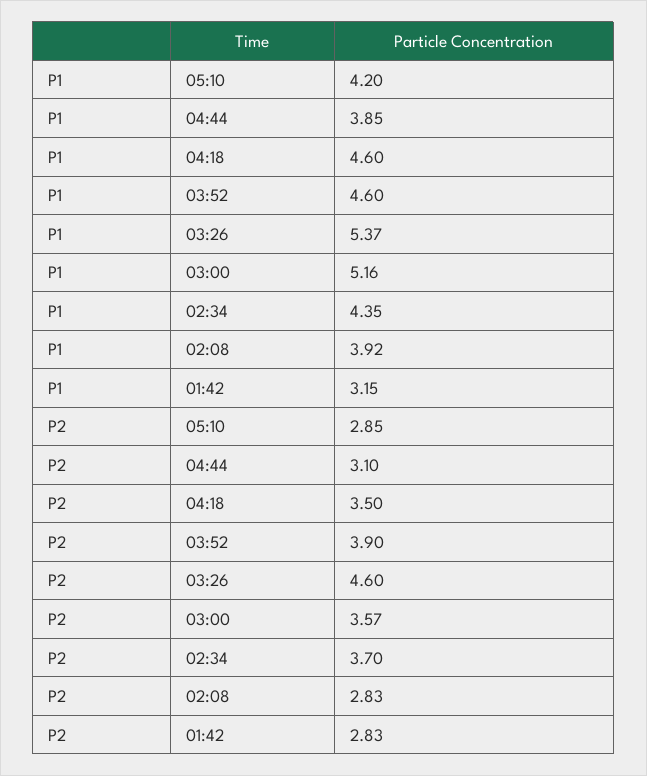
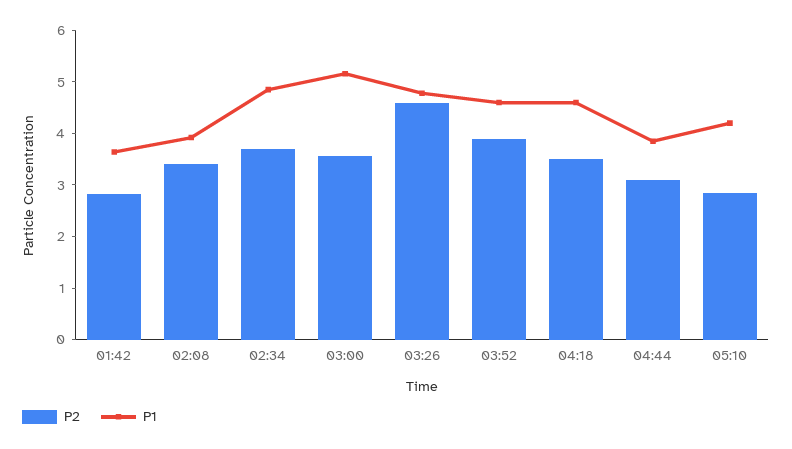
  {
    "P1": {
      "05:10": 4.2,
      "04:44": 3.85,
      "04:18": 4.6,
      "03:52": 4.6,
-     "03:26": 5.37,
+     "03:26": 4.8,
      "03:00": 5.16,
-     "02:34": 4.35,
+     "02:34": 4.8,
      "02:08": 3.92,
-     "01:42": 3.15
+     "01:42": 3.6
    },
    "P2": {
      "05:10": 2.85,
      "04:44": 3.1,
      "04:18": 3.5,
      "03:52": 3.9,
      "03:26": 4.6,
      "03:00": 3.57,
      "02:34": 3.7,
-     "02:08": 2.83,
+     "02:08": 3.4,
      "01:42": 2.83
    }
  }

